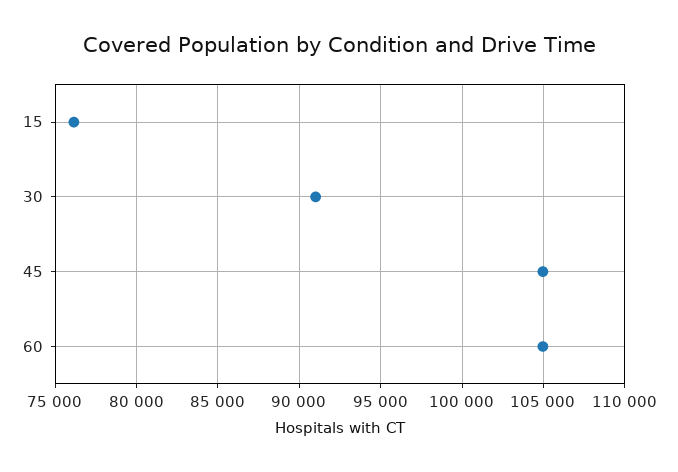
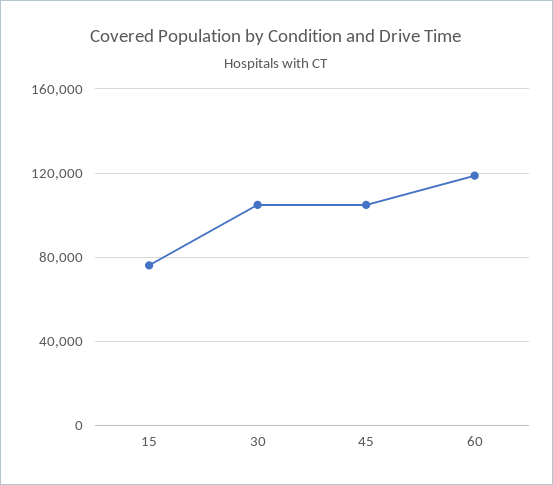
  {
    "15": 76000,
-   "30": 91000,
+   "30": 105000,
    "45": 105000,
-   "60": 105000
+   "60": 120000
  }

